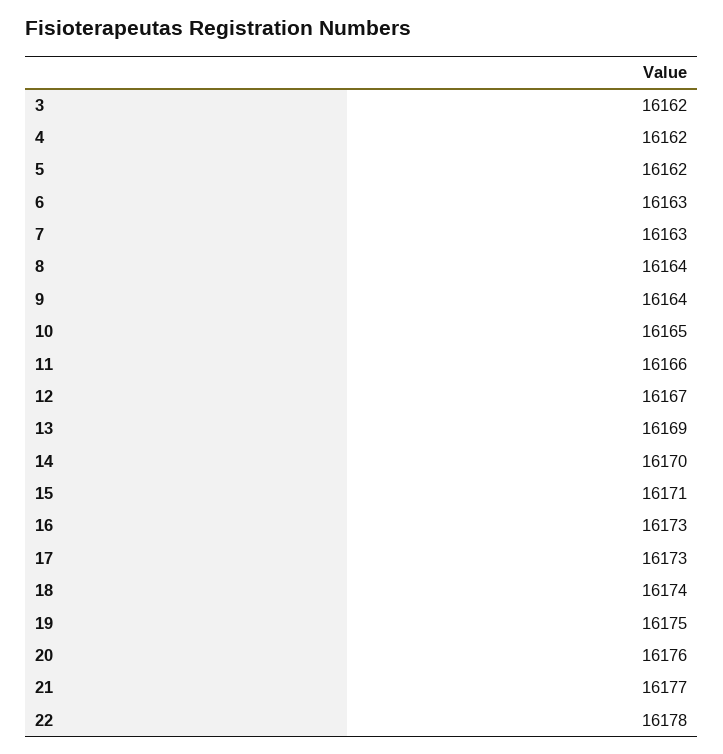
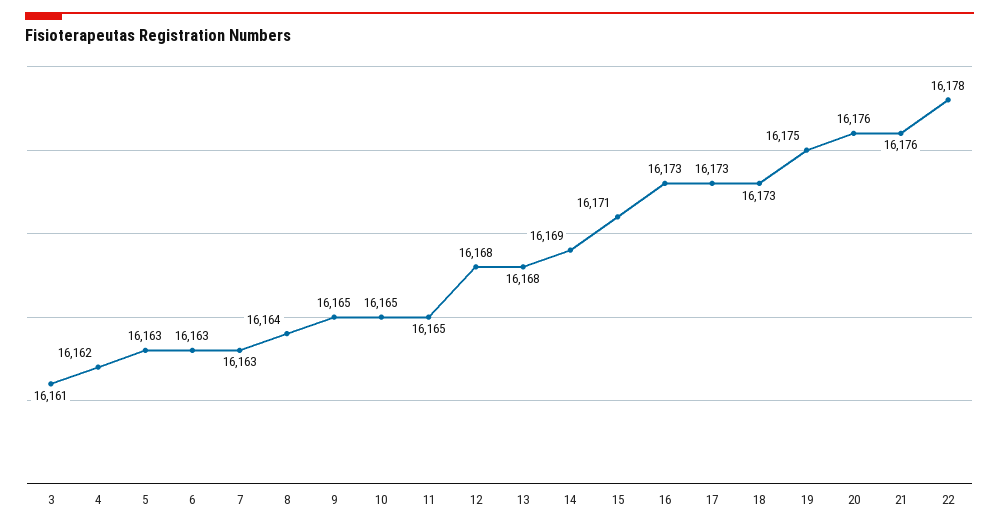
  {
-   "3": 16162,
+   "3": 16161,
    "4": 16162,
-   "5": 16162,
+   "5": 16163,
    "6": 16163,
    "7": 16163,
    "8": 16164,
-   "9": 16164,
+   "9": 16165,
    "10": 16165,
-   "11": 16166,
+   "11": 16165,
-   "12": 16167,
+   "12": 16168,
-   "13": 16169,
+   "13": 16168,
-   "14": 16170,
+   "14": 16169,
    "15": 16171,
    "16": 16173,
    "17": 16173,
-   "18": 16174,
+   "18": 16173,
    "19": 16175,
    "20": 16176,
-   "21": 16177,
+   "21": 16176,
    "22": 16178
  }

